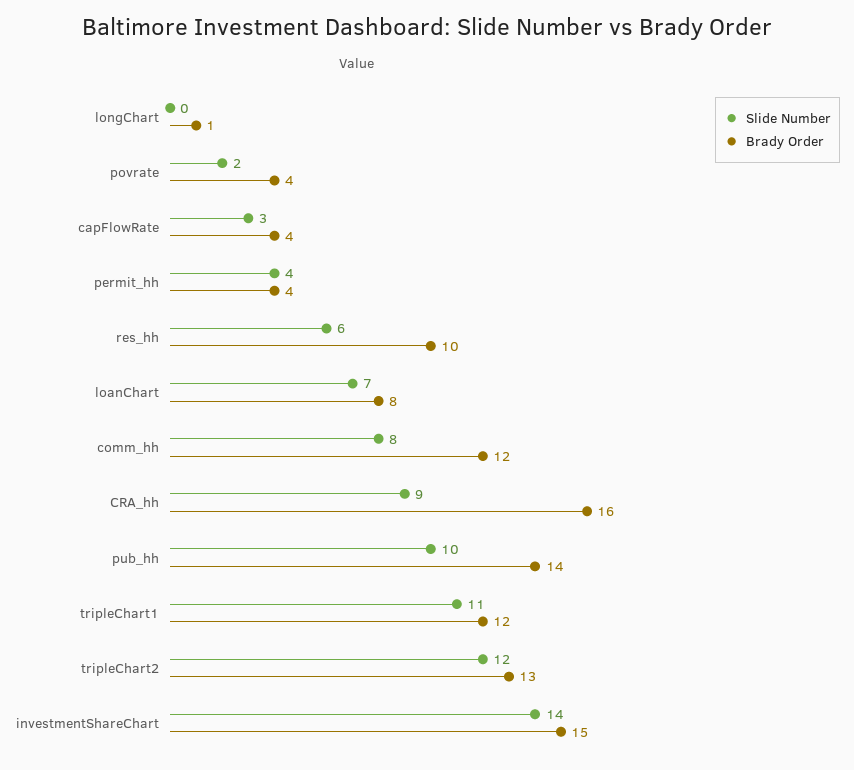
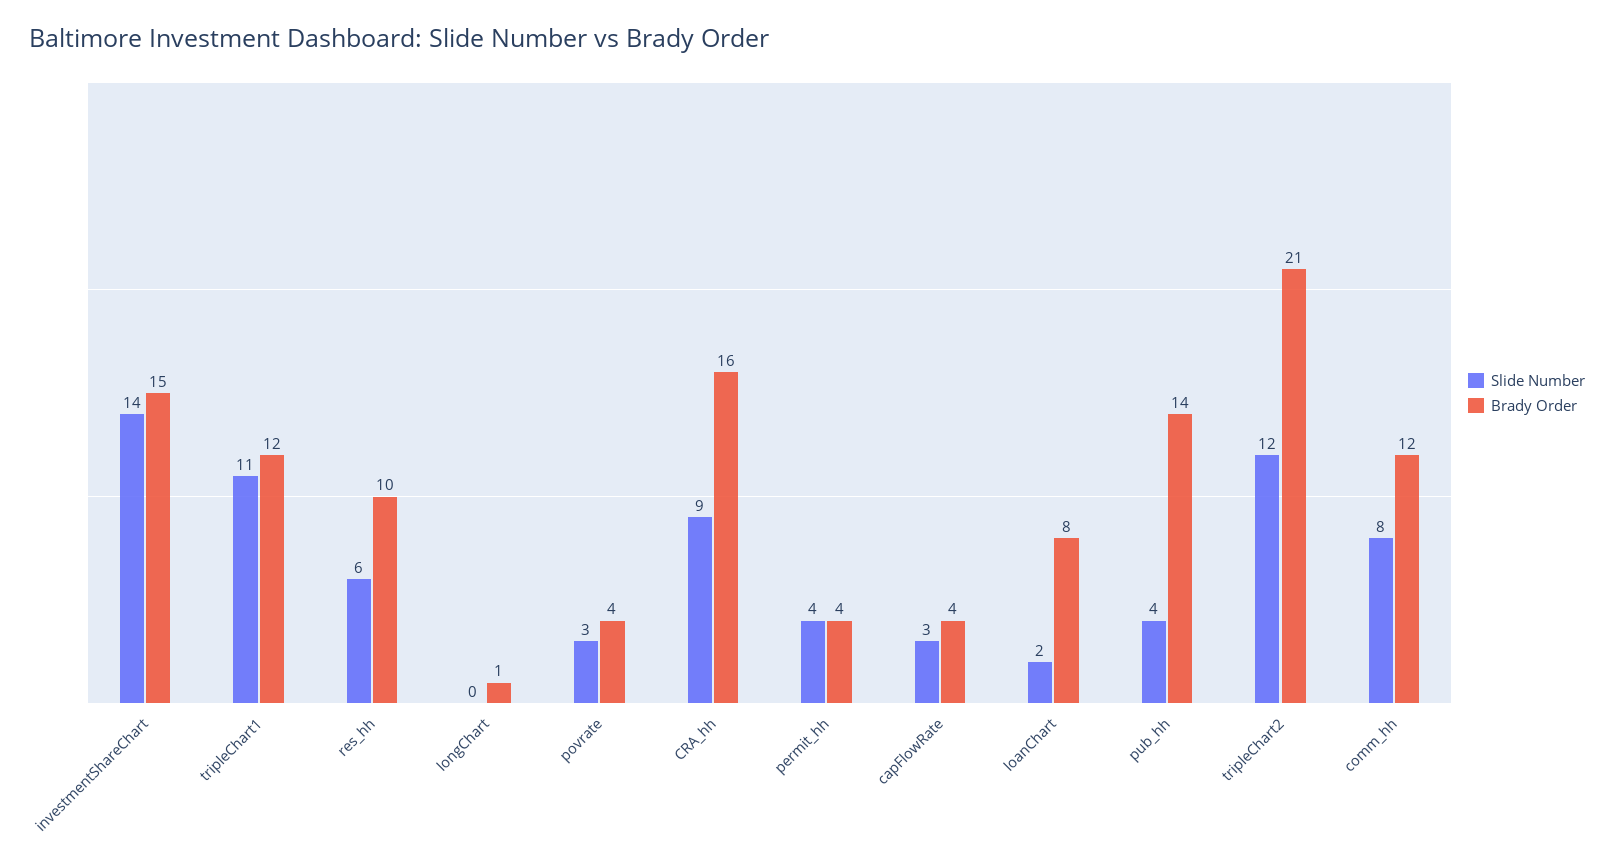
  {
    "Slide Number": {
      "longChart": 0,
-     "povrate": 2,
+     "povrate": 3,
      "capFlowRate": 3,
      "permit_hh": 4,
      "res_hh": 6,
-     "loanChart": 7,
+     "loanChart": 2,
      "comm_hh": 8,
      "CRA_hh": 9,
-     "pub_hh": 10,
+     "pub_hh": 4,
      "tripleChart1": 11,
      "tripleChart2": 12,
      "investmentShareChart": 14
    },
    "Brady Order": {
      "longChart": 1,
      "povrate": 4,
      "capFlowRate": 4,
      "permit_hh": 4,
      "res_hh": 10,
      "loanChart": 8,
      "comm_hh": 12,
      "CRA_hh": 16,
      "pub_hh": 14,
      "tripleChart1": 12,
-     "tripleChart2": 13,
+     "tripleChart2": 21,
      "investmentShareChart": 15
    }
  }

